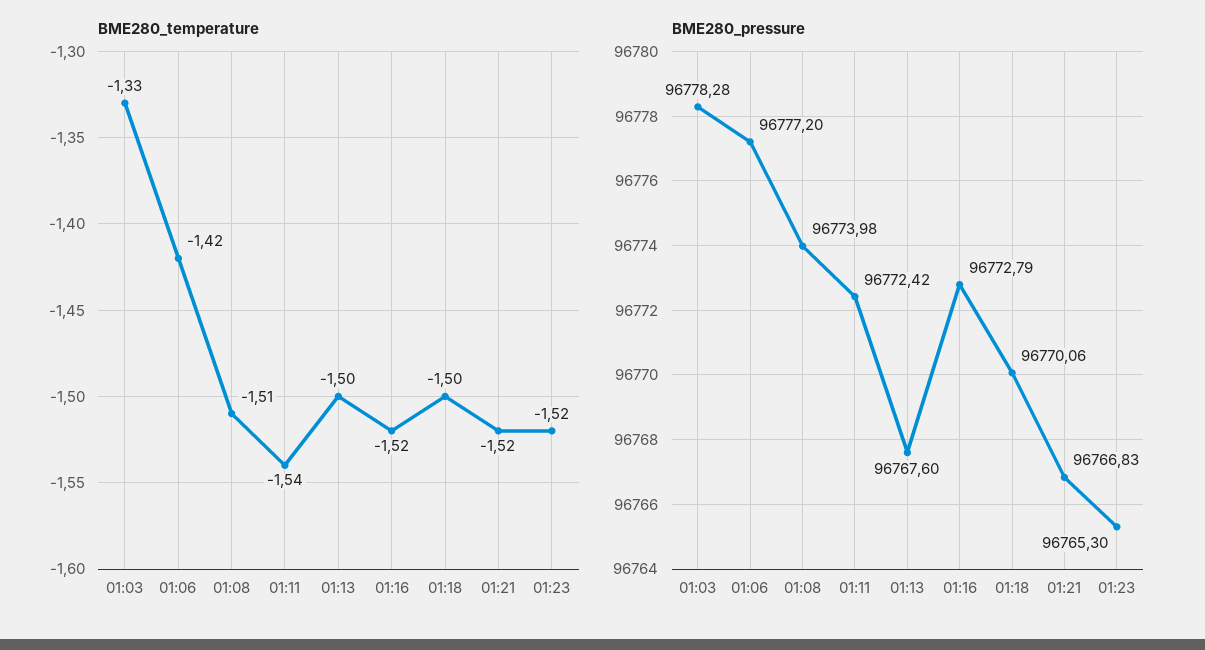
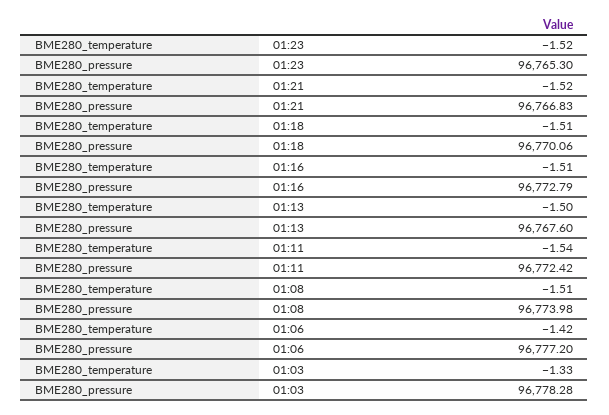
  {
    "BME280_temperature": {
      "01:03": -1.33,
      "01:06": -1.42,
      "01:08": -1.51,
      "01:11": -1.54,
      "01:13": -1.5,
-     "01:16": -1.52,
+     "01:16": -1.51,
-     "01:18": -1.5,
+     "01:18": -1.51,
      "01:21": -1.52,
      "01:23": -1.52
    },
    "BME280_pressure": {
      "01:03": 96778.28,
      "01:06": 96777.2,
      "01:08": 96773.98,
      "01:11": 96772.42,
      "01:13": 96767.6,
      "01:16": 96772.79,
      "01:18": 96770.06,
      "01:21": 96766.83,
      "01:23": 96765.3
    }
  }

